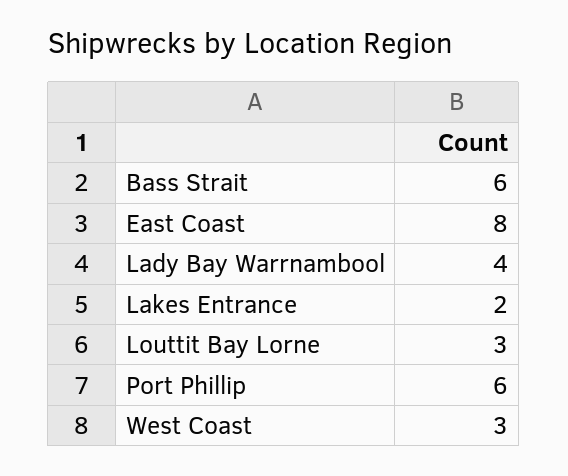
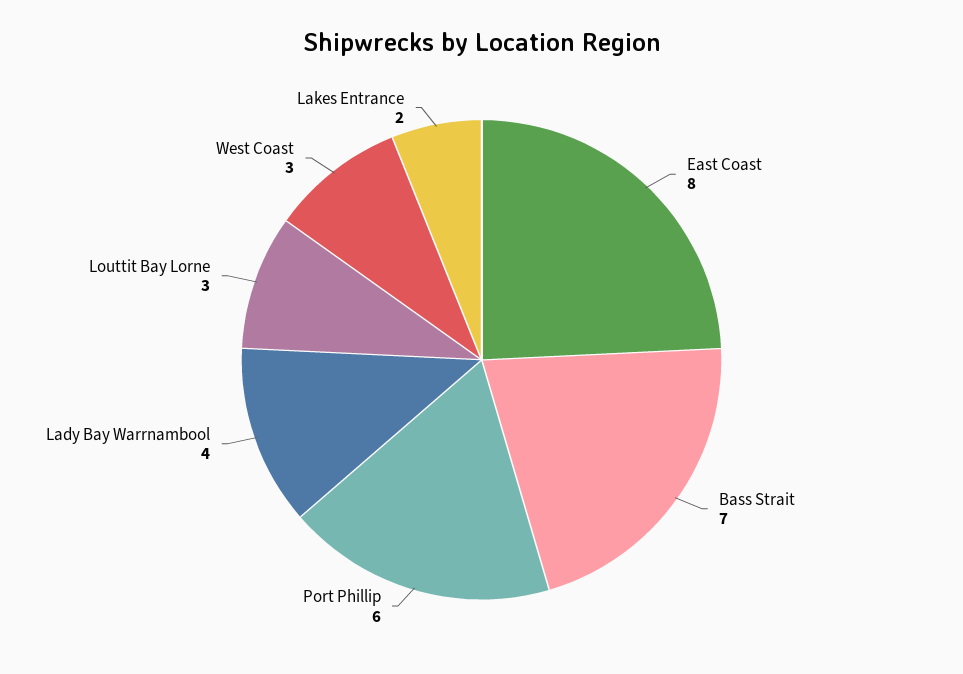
  {
-   "Bass Strait": 6,
+   "Bass Strait": 7,
    "East Coast": 8,
    "Lady Bay Warrnambool": 4,
    "Lakes Entrance": 2,
    "Louttit Bay Lorne": 3,
    "Port Phillip": 6,
    "West Coast": 3
  }

